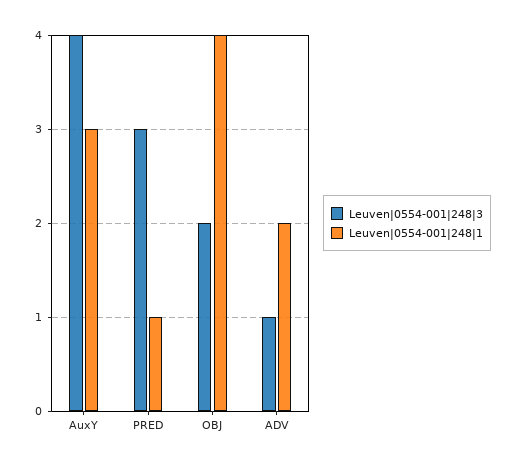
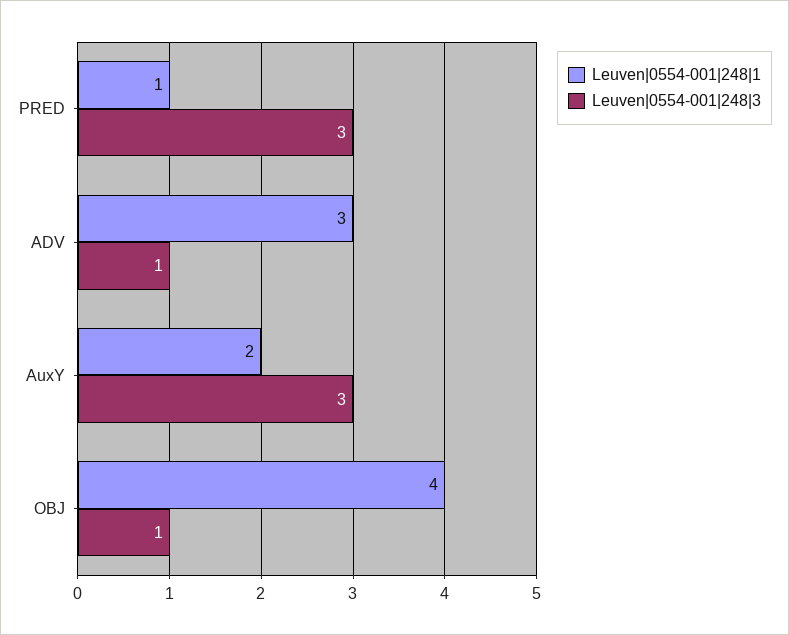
  {
    "Leuven|0554-001|248|3": {
-     "AuxY": 4,
+     "AuxY": 3,
      "PRED": 3,
-     "OBJ": 2,
+     "OBJ": 1,
      "ADV": 1
    },
    "Leuven|0554-001|248|1": {
-     "AuxY": 3,
+     "AuxY": 2,
      "PRED": 1,
      "OBJ": 4,
-     "ADV": 2
+     "ADV": 3
    }
  }

